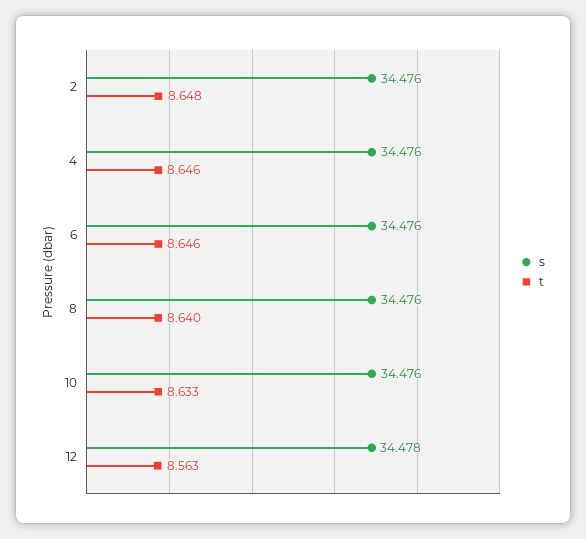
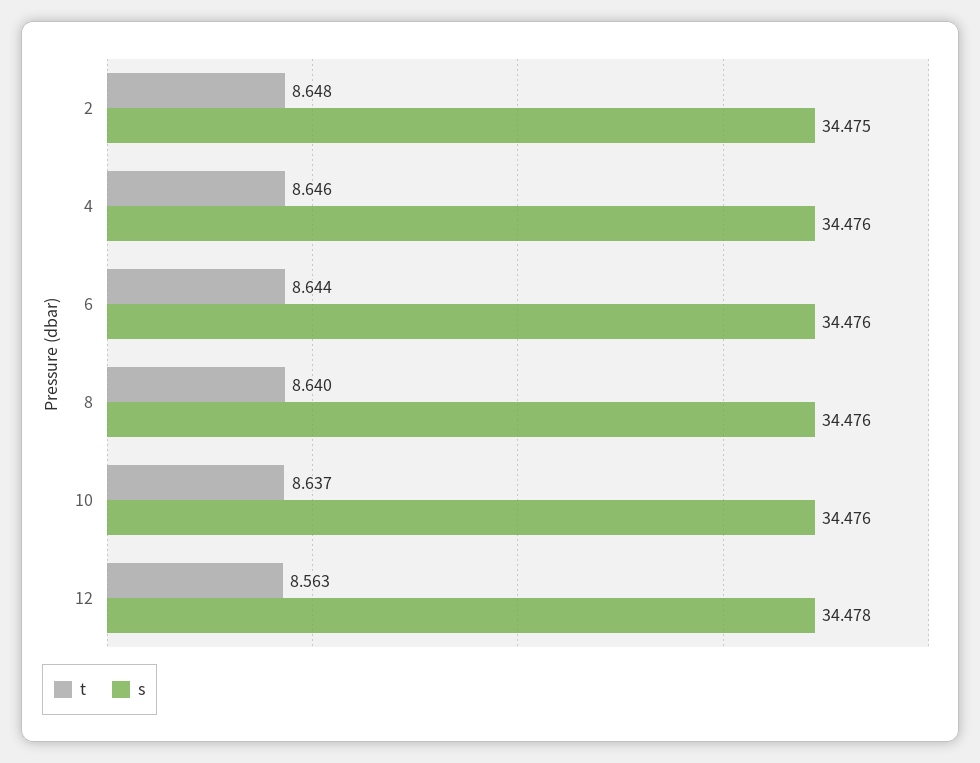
  {
    "s": {
-     "2": 34.476,
+     "2": 34.475,
      "4": 34.476,
      "6": 34.476,
      "8": 34.476,
      "10": 34.476,
      "12": 34.478
    },
    "t": {
      "2": 8.648,
      "4": 8.646,
-     "6": 8.646,
+     "6": 8.644,
      "8": 8.64,
-     "10": 8.633,
+     "10": 8.637,
      "12": 8.563
    }
  }

